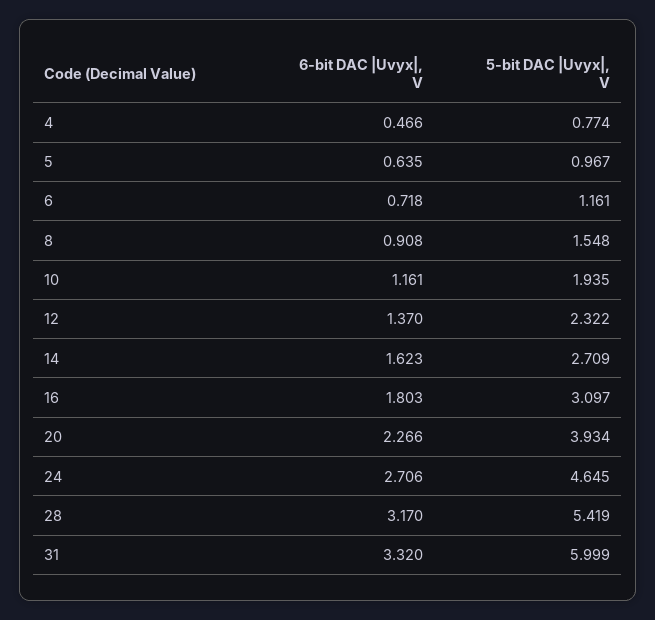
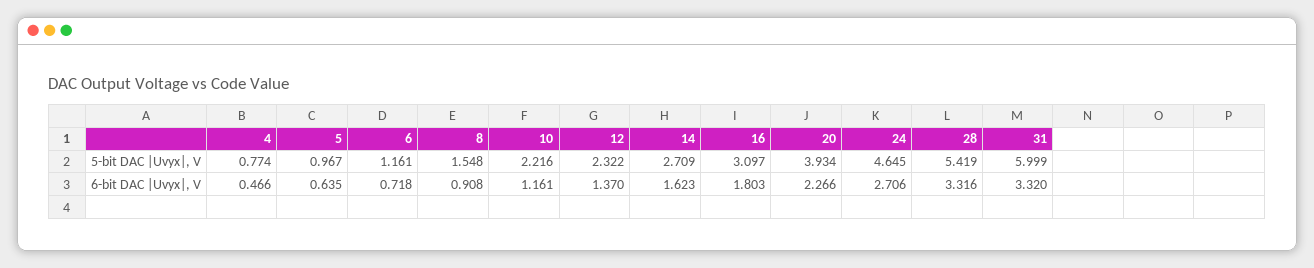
  {
    "6-bit DAC |Uvyx|, V": {
      "4": 0.466,
      "5": 0.635,
      "6": 0.718,
      "8": 0.908,
      "10": 1.161,
      "12": 1.37,
      "14": 1.623,
      "16": 1.803,
      "20": 2.266,
      "24": 2.706,
-     "28": 3.17,
+     "28": 3.316,
      "31": 3.32
    },
    "5-bit DAC |Uvyx|, V": {
      "4": 0.774,
      "5": 0.967,
      "6": 1.161,
      "8": 1.548,
-     "10": 1.935,
+     "10": 2.216,
      "12": 2.322,
      "14": 2.709,
      "16": 3.097,
      "20": 3.934,
      "24": 4.645,
      "28": 5.419,
      "31": 5.999
    }
  }

